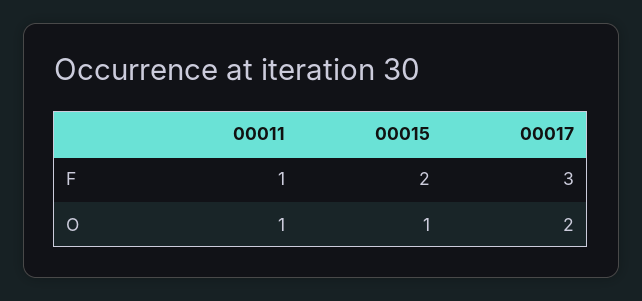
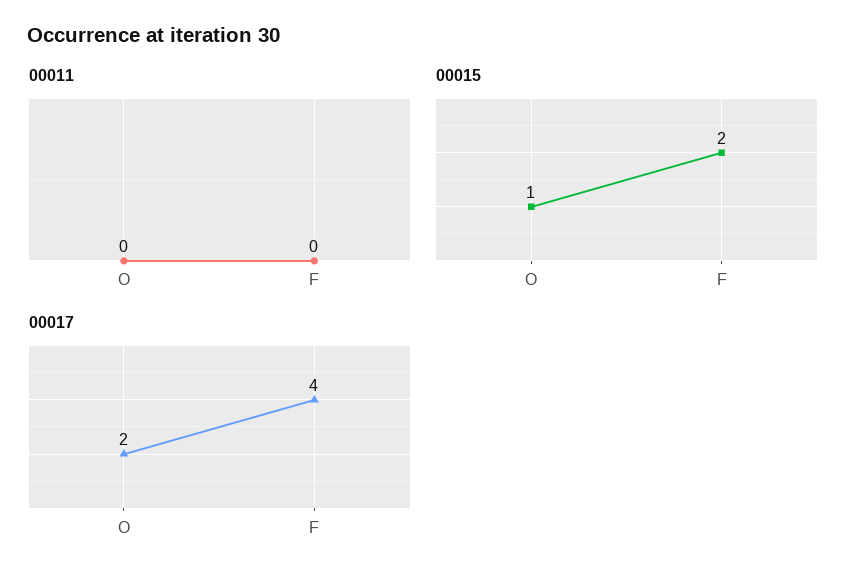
  {
    "00011": {
-     "F": 1,
+     "F": 0,
-     "O": 1
+     "O": 0
    },
    "00015": {
      "F": 2,
      "O": 1
    },
    "00017": {
-     "F": 3,
+     "F": 4,
      "O": 2
    }
  }

